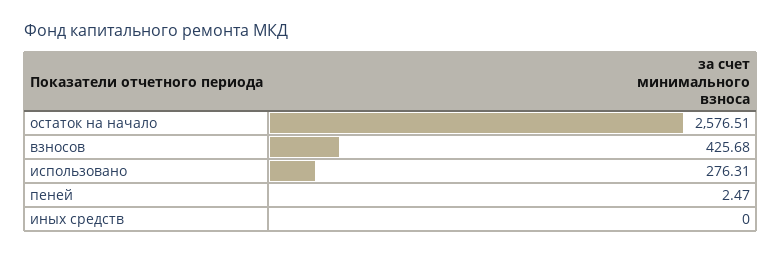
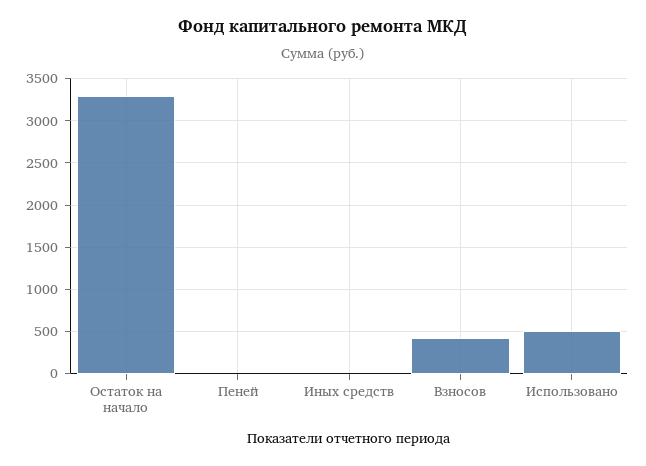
  {
-   "остаток на начало": 2576.51,
+   "остаток на начало": 3300,
    "взносов": 425.68,
-   "использовано": 276.31,
+   "использовано": 500,
    "пеней": 2.47,
    "иных средств": 0
  }

